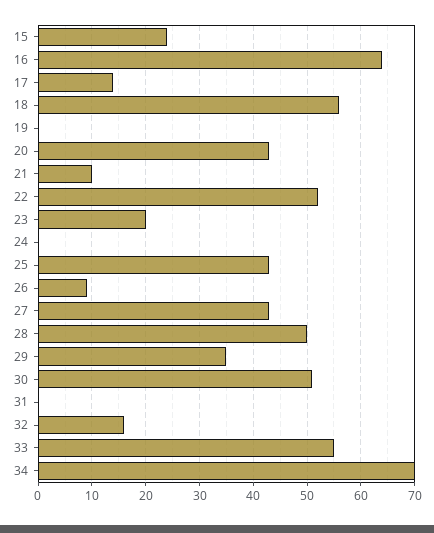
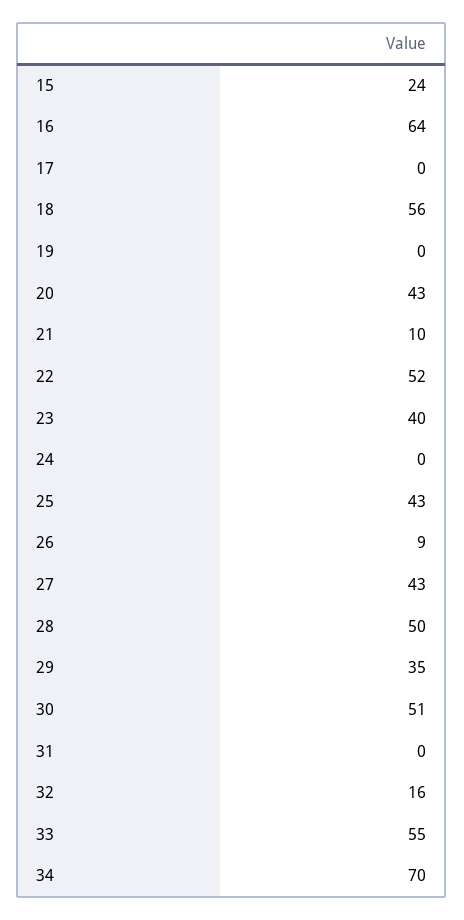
  {
    "15": 24,
    "16": 64,
-   "17": 15,
+   "17": 0,
    "18": 56,
    "19": 0,
    "20": 43,
    "21": 10,
    "22": 52,
-   "23": 20,
+   "23": 40,
    "24": 0,
    "25": 43,
    "26": 9,
    "27": 43,
    "28": 50,
    "29": 35,
    "30": 51,
    "31": 0,
    "32": 16,
    "33": 55,
    "34": 70
  }

